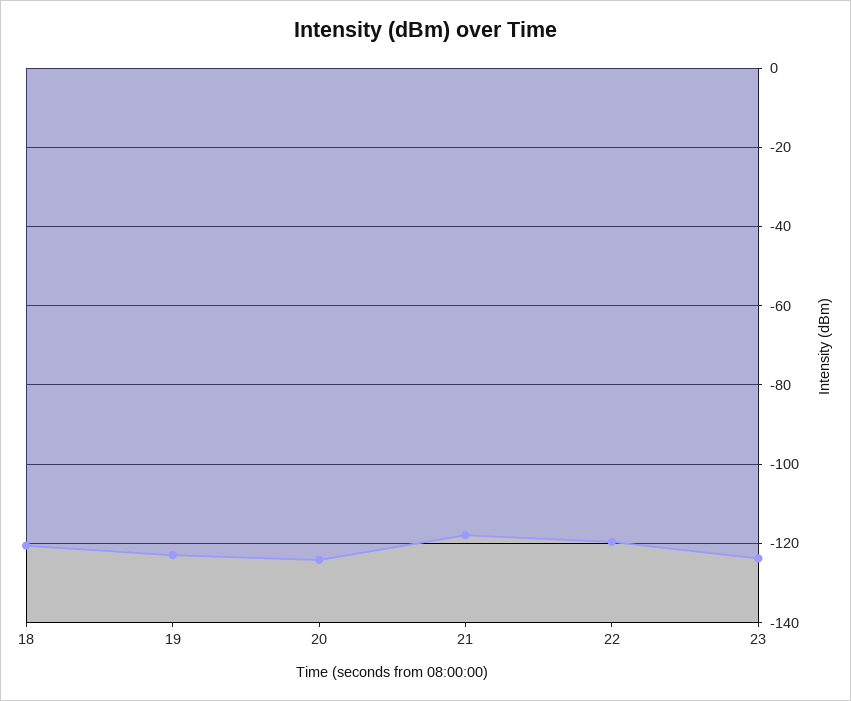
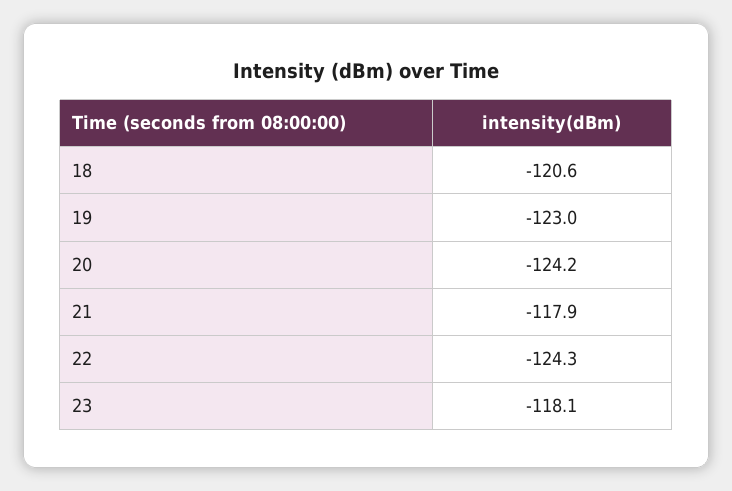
  {
    "18": -120.6,
    "19": -123,
    "20": -124.2,
    "21": -117.9,
-   "22": -120,
+   "22": -124.3,
-   "23": -124
+   "23": -118.1
  }

